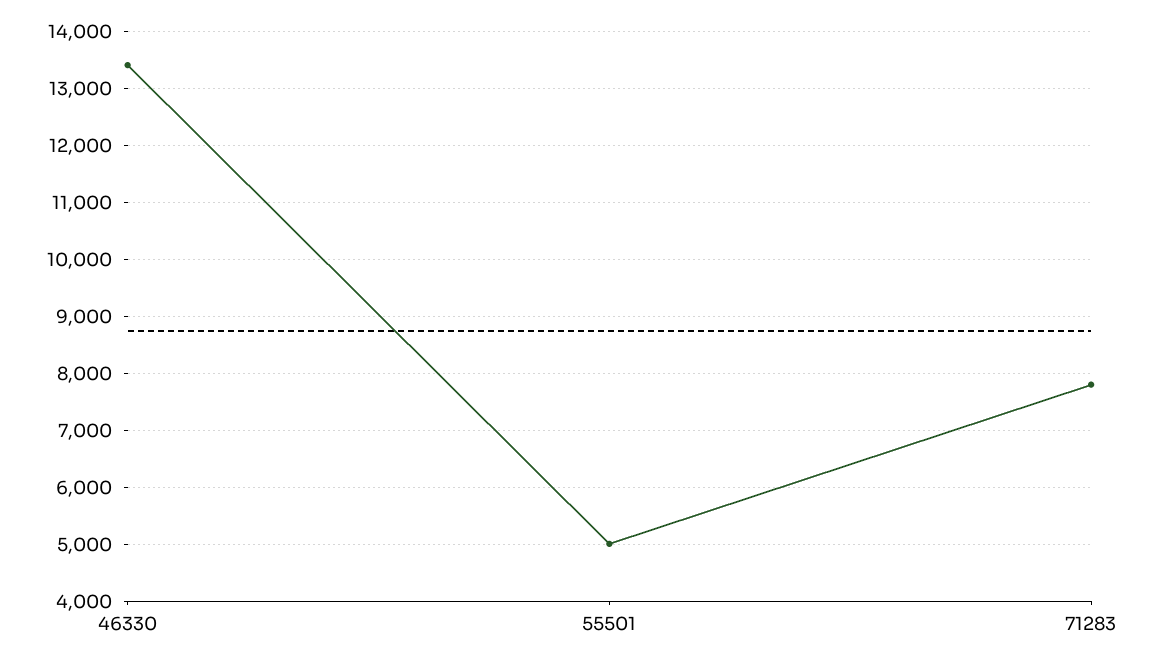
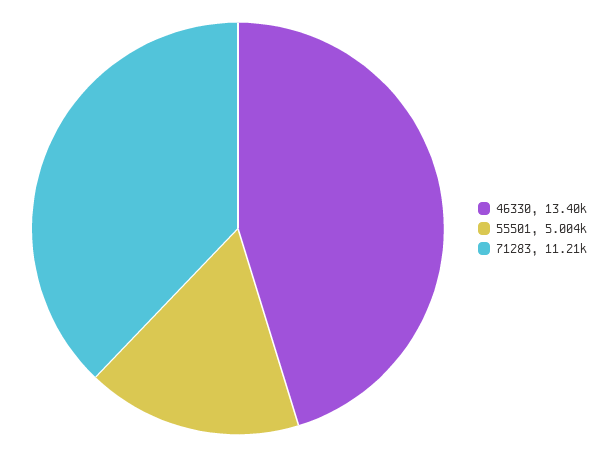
  {
    "46330": 13400,
    "55501": 5004,
-   "71283": 7800
+   "71283": 11210
  }

